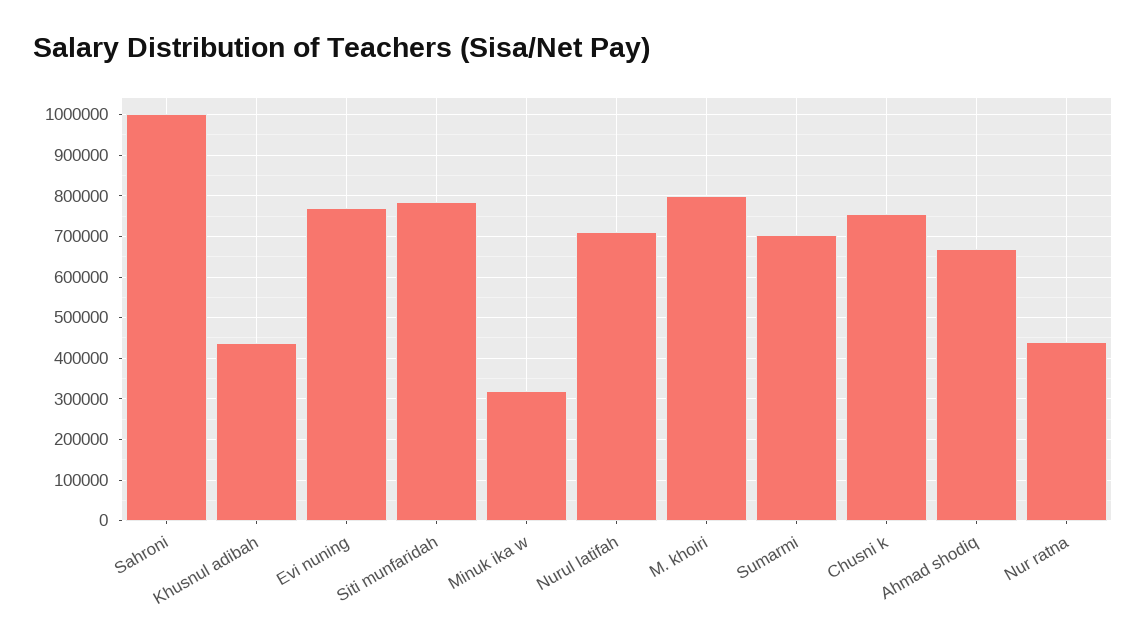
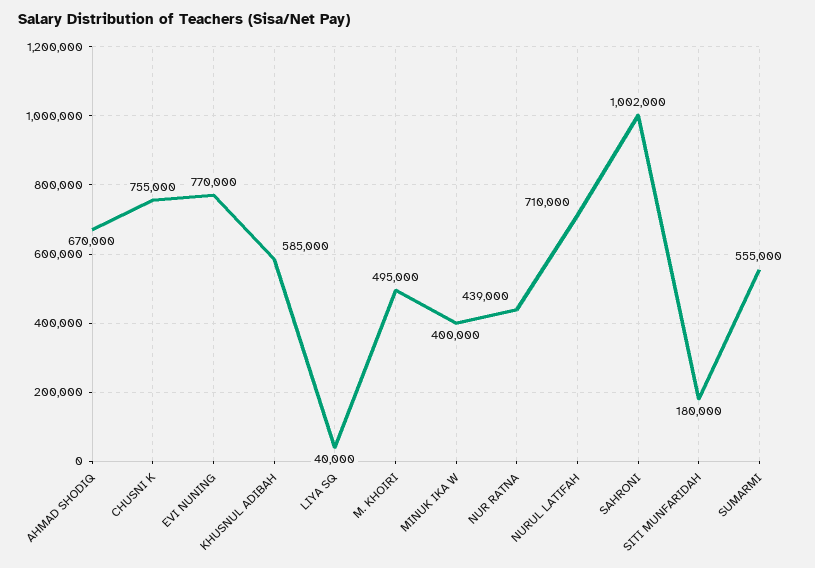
  {
    "Sahroni": 1002000,
-   "Khusnul adibah": 440000,
+   "Khusnul adibah": 585000,
    "Evi nuning": 770000,
-   "Siti munfaridah": 780000,
+   "Siti munfaridah": 180000,
-   "Minuk ika w": 320000,
+   "Minuk ika w": 400000,
    "Nurul latifah": 710000,
-   "M. khoiri": 800000,
+   "M. khoiri": 495000,
-   "Sumarmi": 700000,
+   "Sumarmi": 555000,
    "Chusni k": 755000,
    "Ahmad shodiq": 670000,
-   "Nur ratna": 439000
+   "Nur ratna": 439000,
+   "LIYA SQ": 40000
  }

